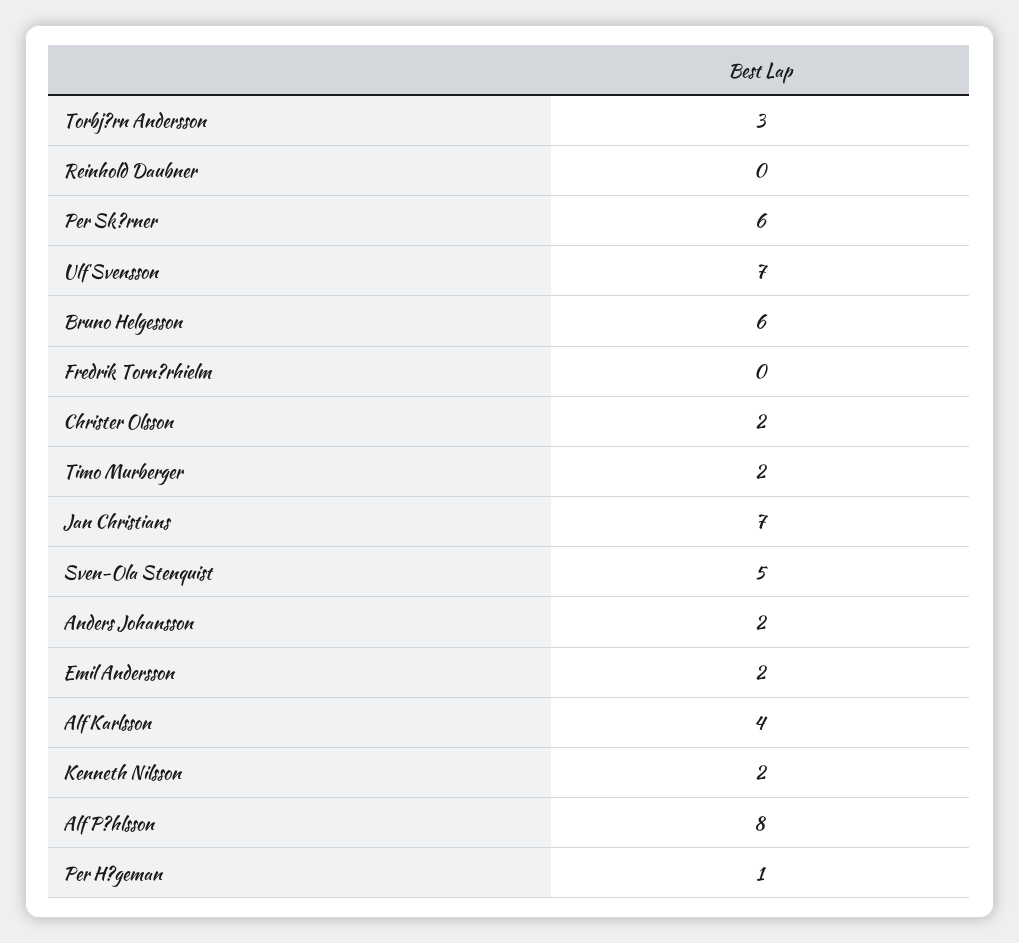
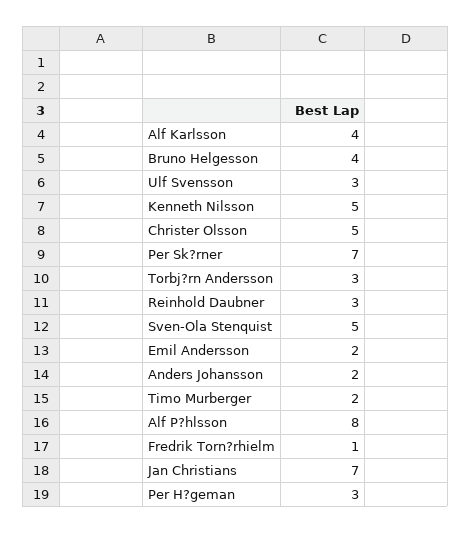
  {
    "Torbj?rn Andersson": 3,
-   "Reinhold Daubner": 0,
+   "Reinhold Daubner": 3,
-   "Per Sk?rner": 6,
+   "Per Sk?rner": 7,
-   "Ulf Svensson": 7,
+   "Ulf Svensson": 3,
-   "Bruno Helgesson": 6,
+   "Bruno Helgesson": 4,
-   "Fredrik Torn?rhielm": 0,
+   "Fredrik Torn?rhielm": 1,
-   "Christer Olsson": 2,
+   "Christer Olsson": 5,
    "Timo Murberger": 2,
    "Jan Christians": 7,
    "Sven-Ola Stenquist": 5,
    "Anders Johansson": 2,
    "Emil Andersson": 2,
    "Alf Karlsson": 4,
-   "Kenneth Nilsson": 2,
+   "Kenneth Nilsson": 5,
    "Alf P?hlsson": 8,
-   "Per H?geman": 1
+   "Per H?geman": 3
  }

